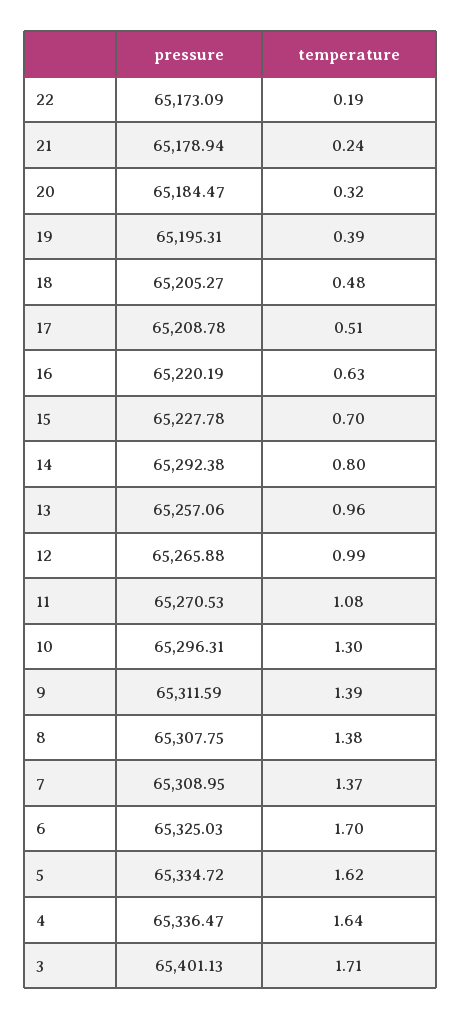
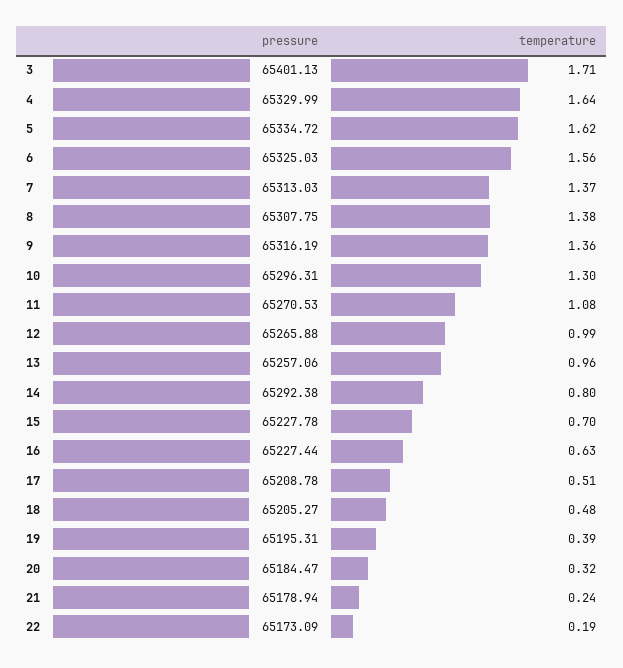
  {
    "pressure": {
      "22": 65173.09,
      "21": 65178.94,
      "20": 65184.47,
      "19": 65195.31,
      "18": 65205.27,
      "17": 65208.78,
-     "16": 65220.19,
+     "16": 65227.44,
      "15": 65227.78,
      "14": 65292.38,
      "13": 65257.06,
      "12": 65265.88,
      "11": 65270.53,
      "10": 65296.31,
-     "9": 65311.59,
+     "9": 65316.19,
      "8": 65307.75,
-     "7": 65308.95,
+     "7": 65313.03,
      "6": 65325.03,
      "5": 65334.72,
-     "4": 65336.47,
+     "4": 65329.99,
      "3": 65401.13
    },
    "temperature": {
      "22": 0.19,
      "21": 0.24,
      "20": 0.32,
      "19": 0.39,
      "18": 0.48,
      "17": 0.51,
      "16": 0.63,
      "15": 0.7,
      "14": 0.8,
      "13": 0.96,
      "12": 0.99,
      "11": 1.08,
      "10": 1.3,
-     "9": 1.39,
+     "9": 1.36,
      "8": 1.38,
      "7": 1.37,
-     "6": 1.7,
+     "6": 1.56,
      "5": 1.62,
      "4": 1.64,
      "3": 1.71
    }
  }

